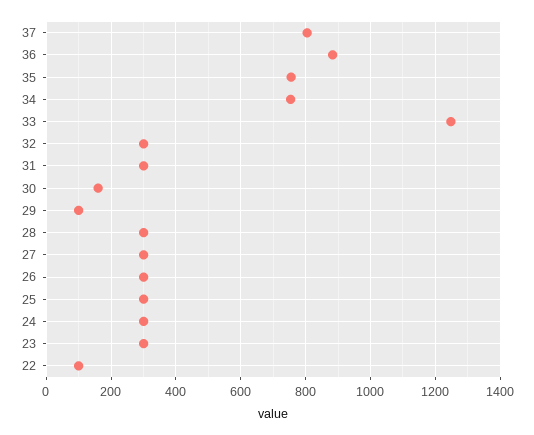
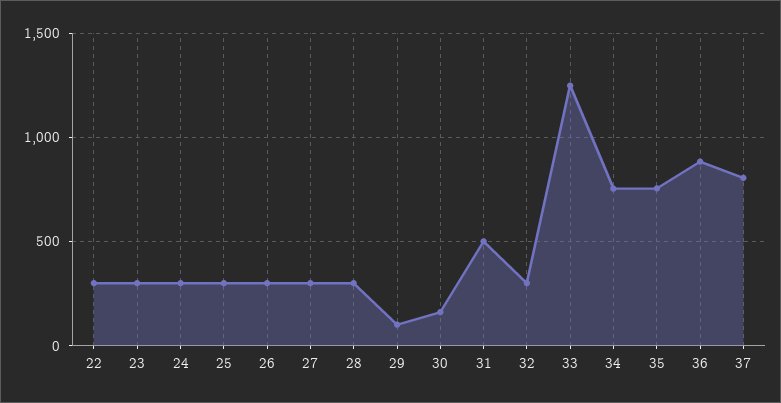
  {
    "37": 800,
    "36": 880,
    "35": 760,
    "34": 760,
    "33": 1240,
    "32": 300,
-   "31": 300,
+   "31": 500,
    "30": 160,
    "29": 100,
    "28": 300,
    "27": 300,
    "26": 300,
    "25": 300,
    "24": 300,
    "23": 300,
-   "22": 100
+   "22": 300
  }

